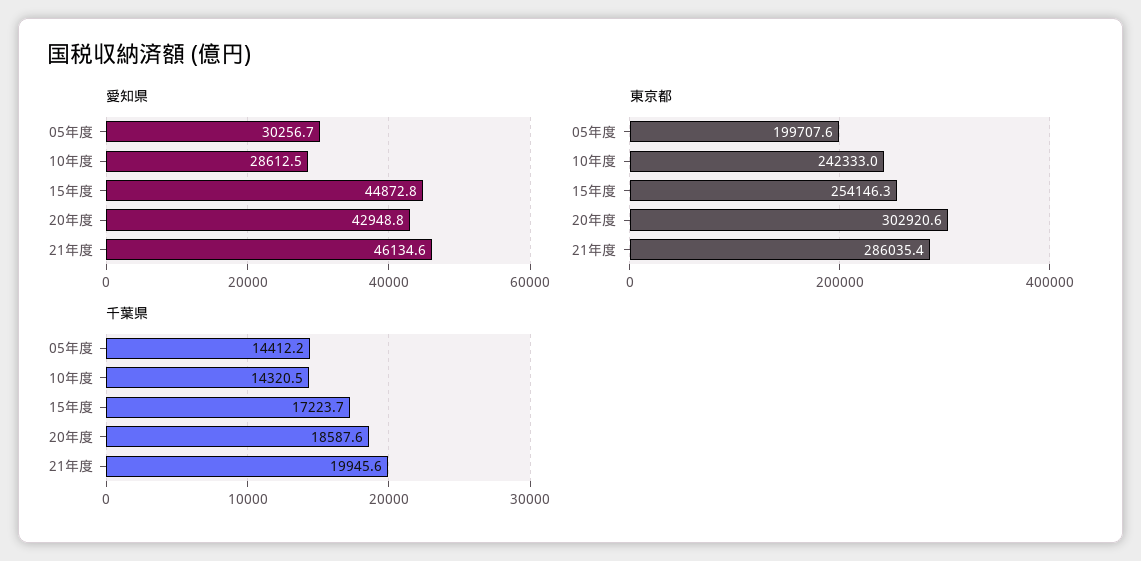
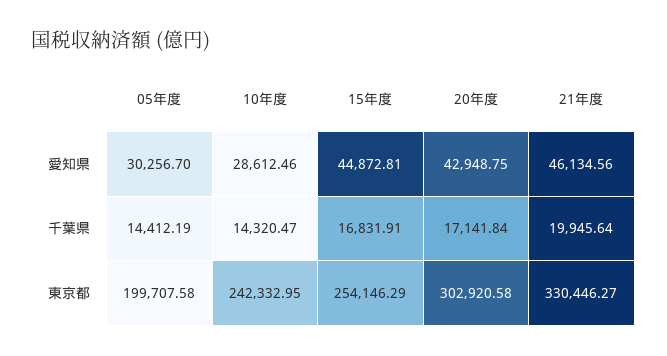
  {
    "愛知県": {
      "05年度": 30256.7,
      "10年度": 28612.46,
      "15年度": 44872.81,
      "20年度": 42948.75,
      "21年度": 46134.56
    },
    "東京都": {
      "05年度": 199707.58,
      "10年度": 242332.95,
      "15年度": 254146.29,
      "20年度": 302920.58,
-     "21年度": 286035.4
+     "21年度": 330446.27
    },
    "千葉県": {
      "05年度": 14412.19,
      "10年度": 14320.47,
-     "15年度": 17223.7,
+     "15年度": 16831.91,
-     "20年度": 18587.6,
+     "20年度": 17141.84,
      "21年度": 19945.64
    }
  }

